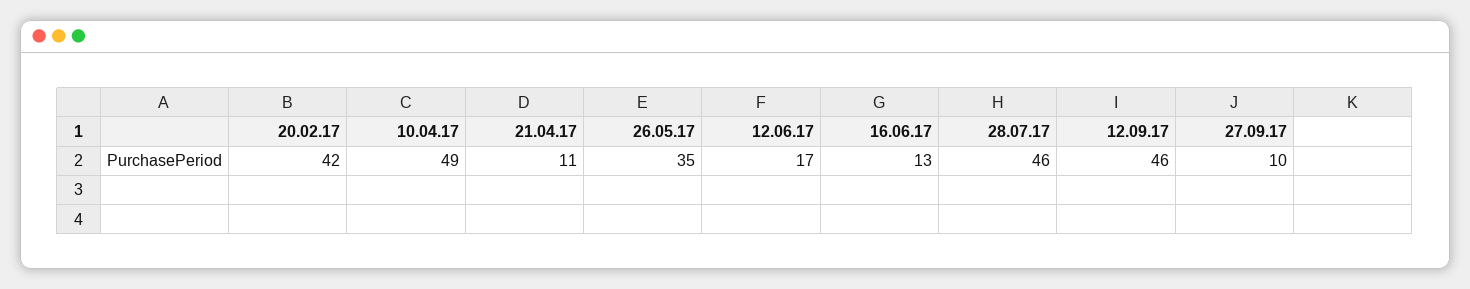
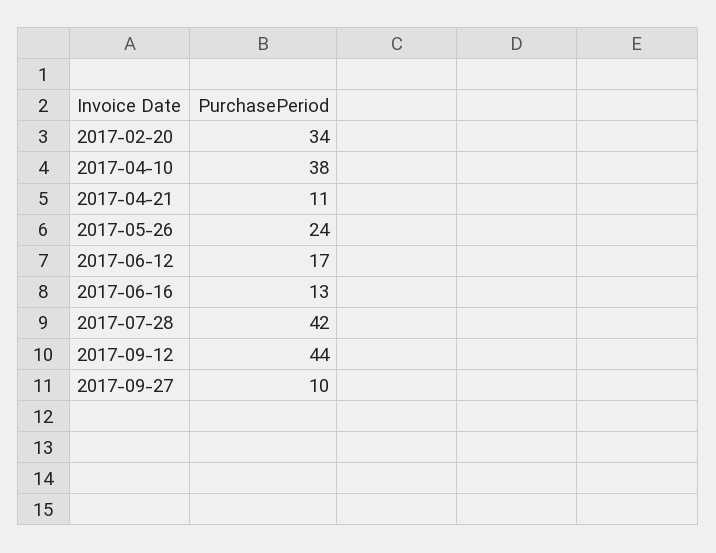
  {
-   "20.02.17": 42,
+   "20.02.17": 34,
-   "10.04.17": 49,
+   "10.04.17": 38,
    "21.04.17": 11,
-   "26.05.17": 35,
+   "26.05.17": 24,
    "12.06.17": 17,
    "16.06.17": 13,
-   "28.07.17": 46,
+   "28.07.17": 42,
-   "12.09.17": 46,
+   "12.09.17": 44,
    "27.09.17": 10
  }

